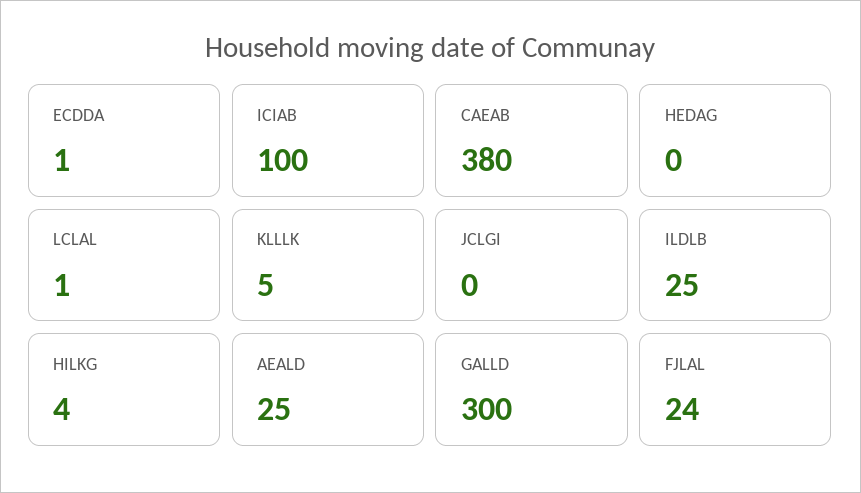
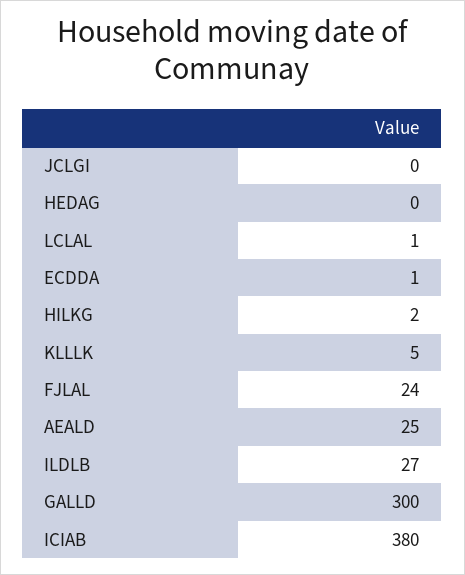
  {
    "ECDDA": 1,
-   "ICIAB": 100,
+   "ICIAB": 380,
-   "CAEAB": 380,
    "HEDAG": 0,
    "LCLAL": 1,
    "KLLLK": 5,
    "JCLGI": 0,
-   "ILDLB": 25,
+   "ILDLB": 27,
-   "HILKG": 4,
+   "HILKG": 2,
    "AEALD": 25,
    "GALLD": 300,
    "FJLAL": 24
  }

